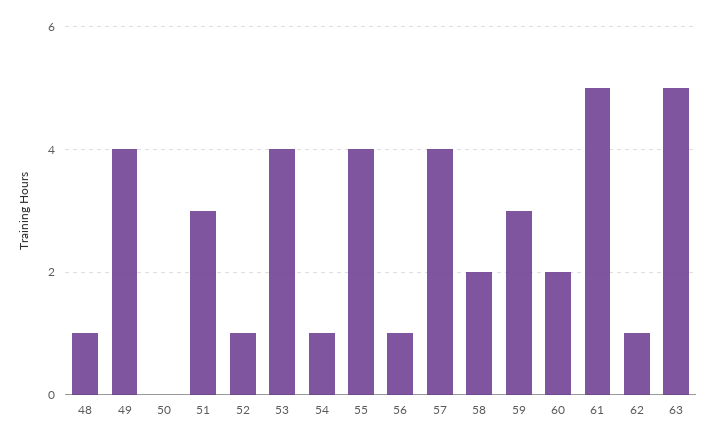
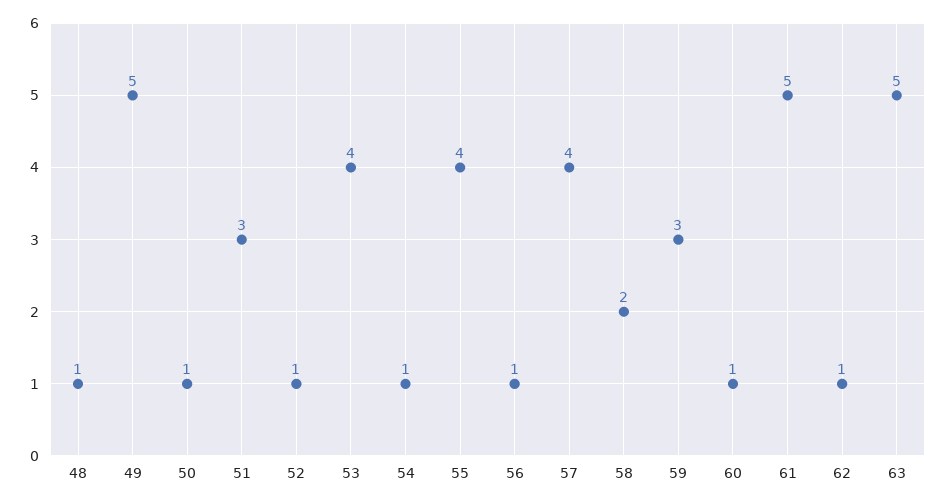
  {
    "48": 1,
-   "49": 4,
+   "49": 5,
-   "50": 0,
+   "50": 1,
    "51": 3,
    "52": 1,
    "53": 4,
    "54": 1,
    "55": 4,
    "56": 1,
    "57": 4,
    "58": 2,
    "59": 3,
-   "60": 2,
+   "60": 1,
    "61": 5,
    "62": 1,
    "63": 5
  }

